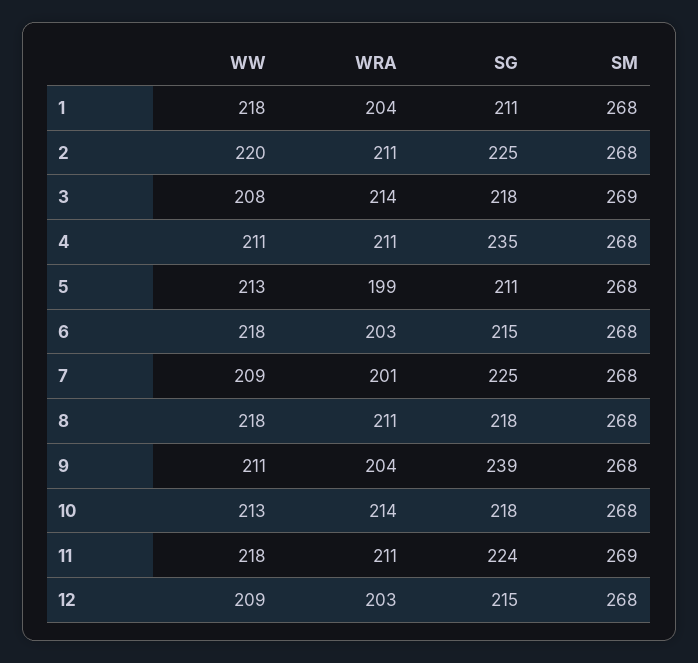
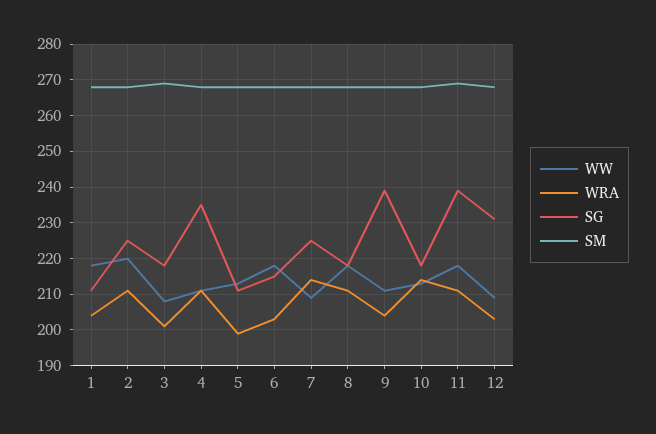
  {
    "WW": {
      "1": 218,
      "2": 220,
      "3": 208,
      "4": 211,
      "5": 213,
      "6": 218,
      "7": 209,
      "8": 218,
      "9": 211,
      "10": 213,
      "11": 218,
      "12": 209
    },
    "WRA": {
      "1": 204,
      "2": 211,
-     "3": 214,
+     "3": 200,
      "4": 211,
      "5": 199,
      "6": 203,
-     "7": 201,
+     "7": 215,
      "8": 211,
      "9": 204,
      "10": 214,
      "11": 211,
      "12": 203
    },
    "SG": {
      "1": 211,
      "2": 225,
      "3": 218,
      "4": 235,
      "5": 211,
      "6": 215,
      "7": 225,
      "8": 218,
      "9": 239,
      "10": 218,
-     "11": 224,
+     "11": 240,
-     "12": 215
+     "12": 230
    },
    "SM": {
      "1": 268,
      "2": 268,
      "3": 269,
      "4": 268,
      "5": 268,
      "6": 268,
      "7": 268,
      "8": 268,
      "9": 268,
      "10": 268,
      "11": 269,
      "12": 268
    }
  }

